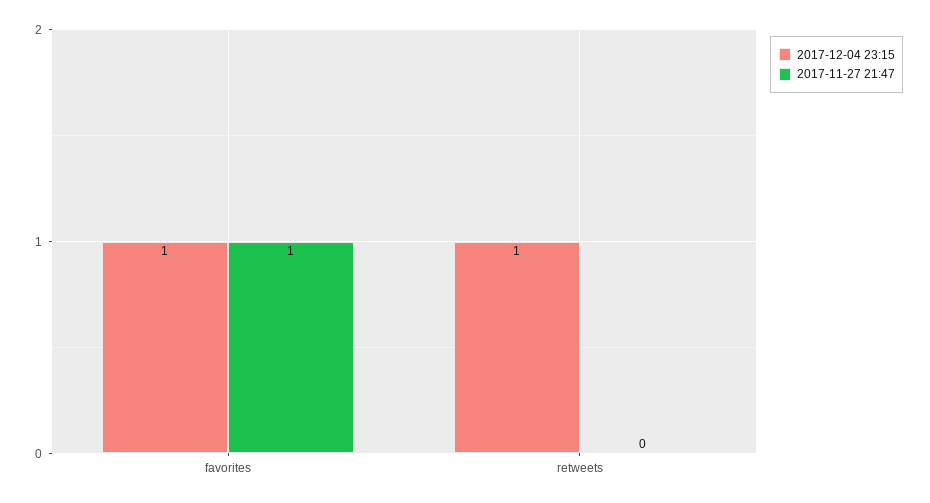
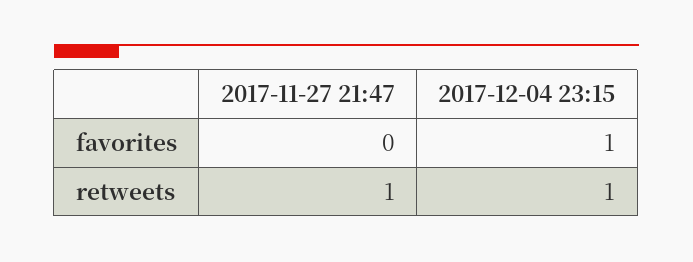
  {
    "2017-12-04 23:15": {
      "favorites": 1,
      "retweets": 1
    },
    "2017-11-27 21:47": {
-     "favorites": 1,
+     "favorites": 0,
-     "retweets": 0
+     "retweets": 1
    }
  }

